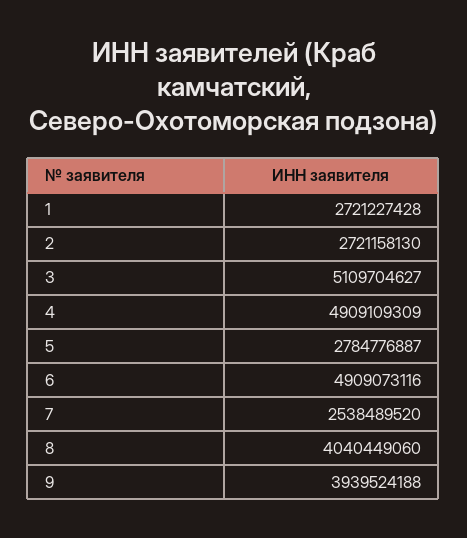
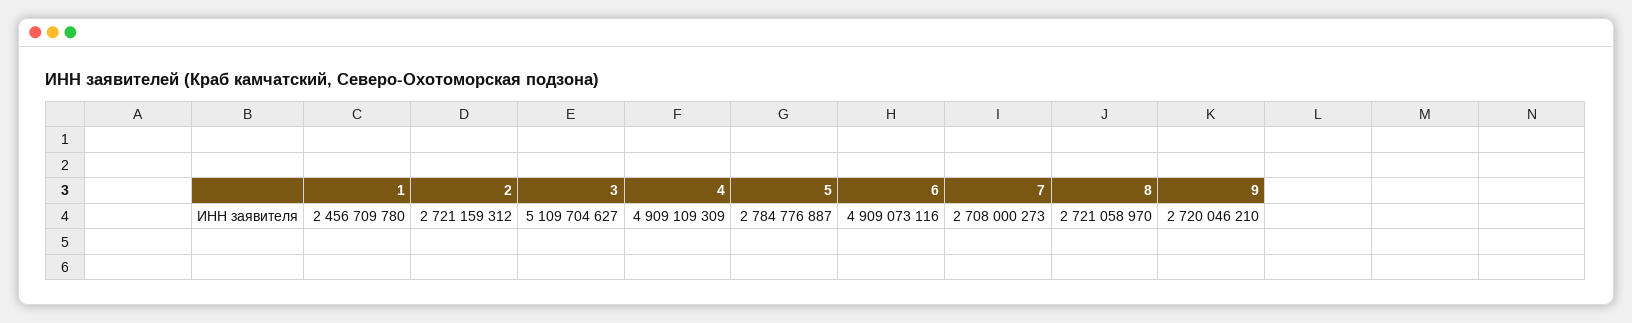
  {
-   "1": 2721227428,
+   "1": 2456709780,
-   "2": 2721158130,
+   "2": 2721159312,
    "3": 5109704627,
    "4": 4909109309,
    "5": 2784776887,
    "6": 4909073116,
-   "7": 2538489520,
+   "7": 2708000273,
-   "8": 4040449060,
+   "8": 2721058970,
-   "9": 3939524188
+   "9": 2720046210
  }

